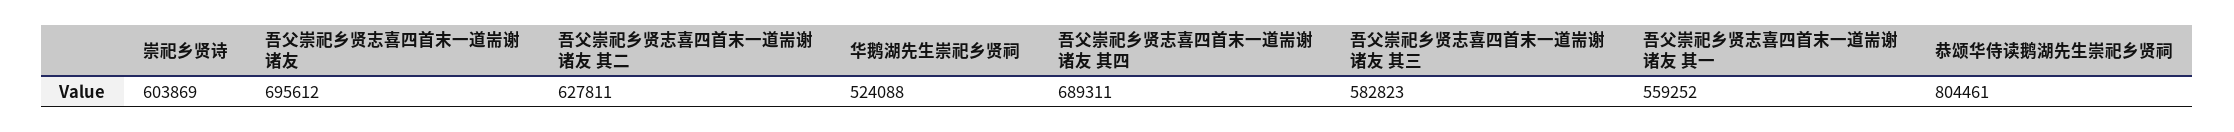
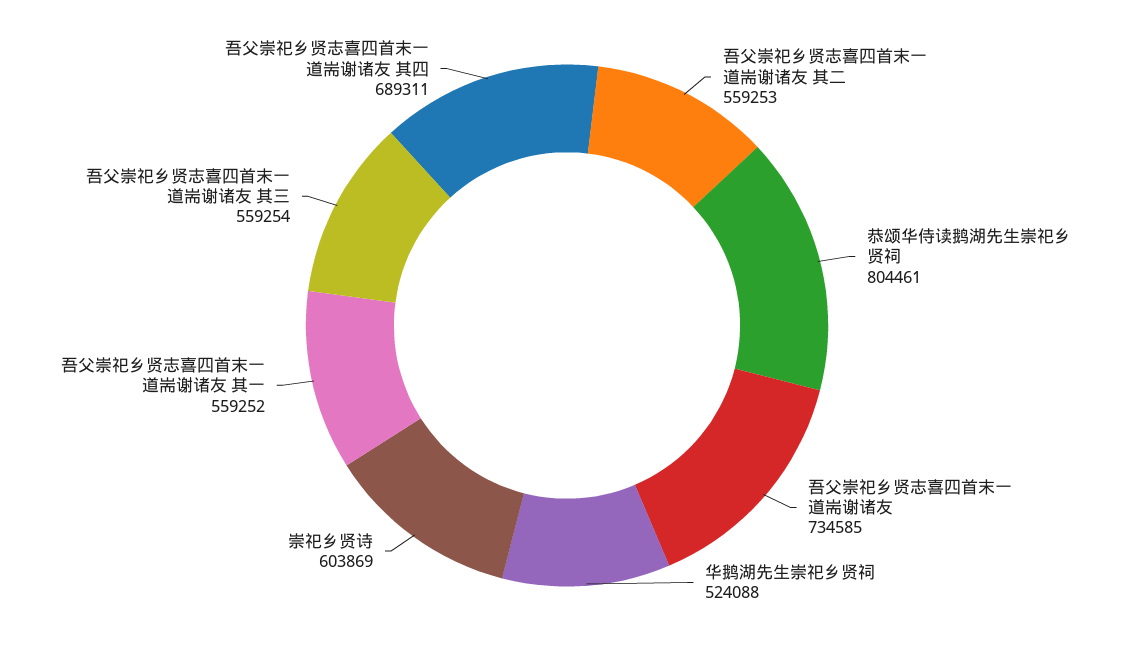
  {
    "崇祀乡贤诗": 603869,
-   "吾父崇祀乡贤志喜四首末一道耑谢诸友": 695612,
+   "吾父崇祀乡贤志喜四首末一道耑谢诸友": 734585,
-   "吾父崇祀乡贤志喜四首末一道耑谢诸友 其二": 627811,
+   "吾父崇祀乡贤志喜四首末一道耑谢诸友 其二": 559253,
    "华鹅湖先生崇祀乡贤祠": 524088,
    "吾父崇祀乡贤志喜四首末一道耑谢诸友 其四": 689311,
-   "吾父崇祀乡贤志喜四首末一道耑谢诸友 其三": 582823,
+   "吾父崇祀乡贤志喜四首末一道耑谢诸友 其三": 559254,
    "吾父崇祀乡贤志喜四首末一道耑谢诸友 其一": 559252,
    "恭颂华侍读鹅湖先生崇祀乡贤祠": 804461
  }

